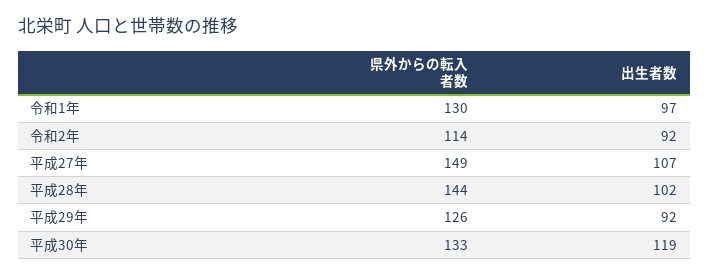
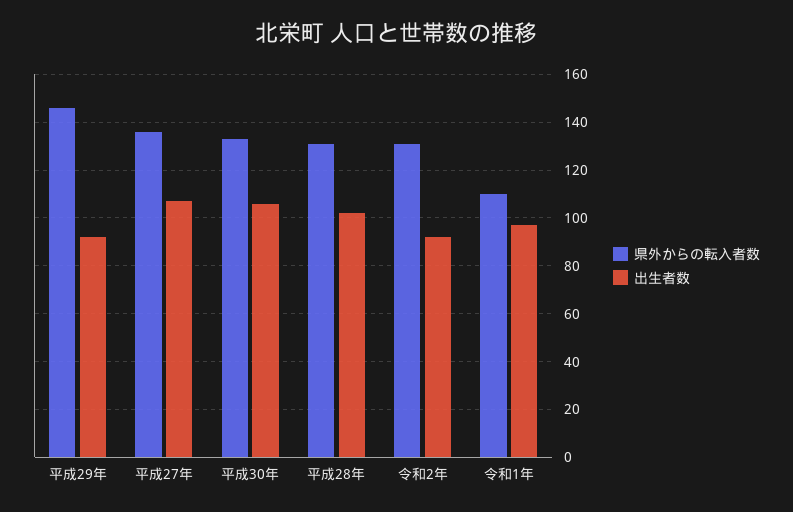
  {
    "県外からの転入者数": {
-     "令和1年": 130,
+     "令和1年": 110,
-     "令和2年": 114,
+     "令和2年": 130,
-     "平成27年": 149,
+     "平成27年": 135,
-     "平成28年": 144,
+     "平成28年": 130,
-     "平成29年": 126,
+     "平成29年": 145,
      "平成30年": 133
    },
    "出生者数": {
      "令和1年": 97,
      "令和2年": 92,
      "平成27年": 107,
      "平成28年": 102,
      "平成29年": 92,
-     "平成30年": 119
+     "平成30年": 105
    }
  }

